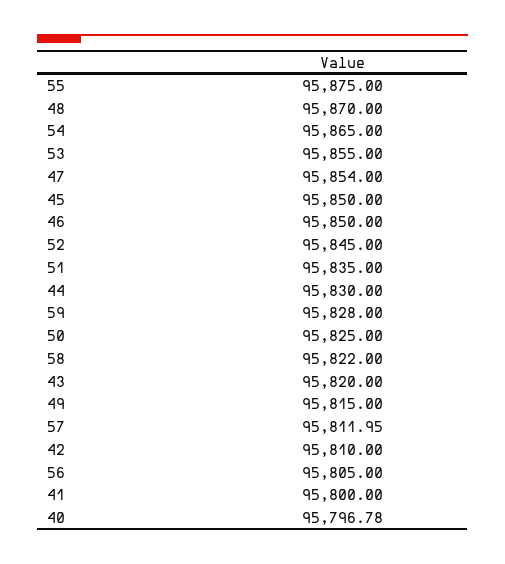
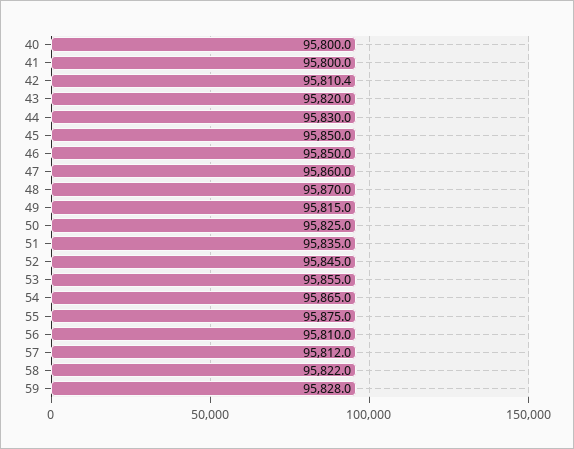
  {
    "55": 95875,
    "48": 95870,
    "54": 95865,
    "53": 95855,
-   "47": 95854,
+   "47": 95860,
    "45": 95850,
    "46": 95850,
    "52": 95845,
    "51": 95835,
    "44": 95830,
    "59": 95828,
    "50": 95825,
    "58": 95822,
    "43": 95820,
    "49": 95815,
-   "57": 95811.95,
+   "57": 95812,
-   "42": 95810,
+   "42": 95810.4,
-   "56": 95805,
+   "56": 95810,
    "41": 95800,
-   "40": 95796.78
+   "40": 95800
  }

